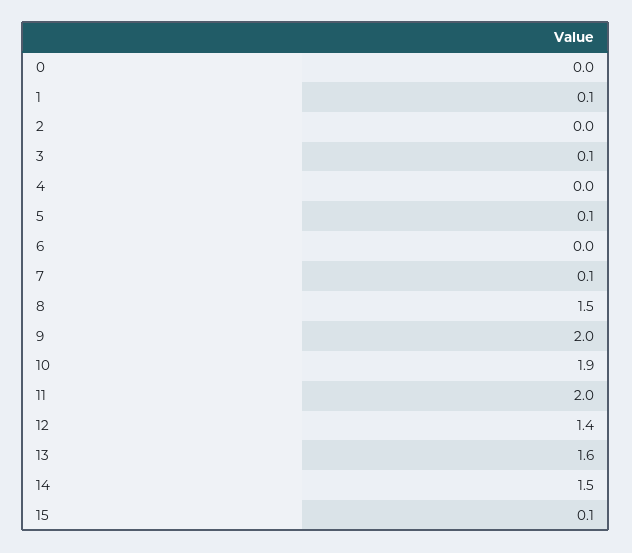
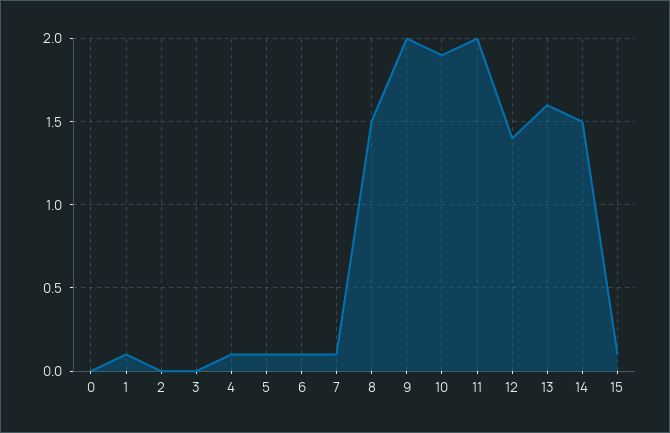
  {
    "0": 0,
    "1": 0.1,
    "2": 0,
-   "3": 0.1,
+   "3": 0,
-   "4": 0,
+   "4": 0.1,
    "5": 0.1,
-   "6": 0,
+   "6": 0.1,
    "7": 0.1,
    "8": 1.5,
    "9": 2,
    "10": 1.9,
    "11": 2,
    "12": 1.4,
    "13": 1.6,
    "14": 1.5,
    "15": 0.1
  }

